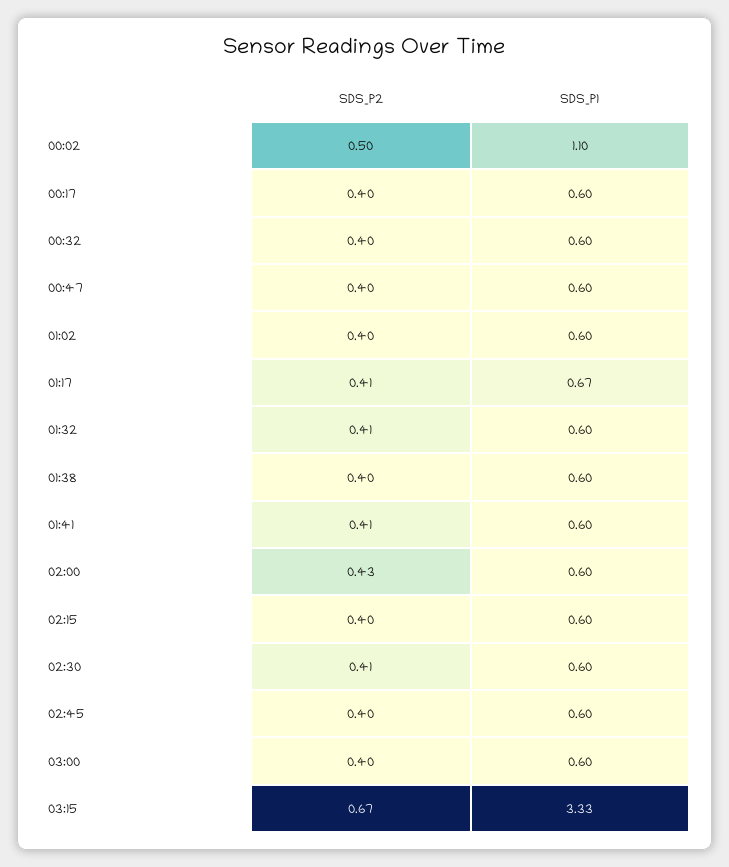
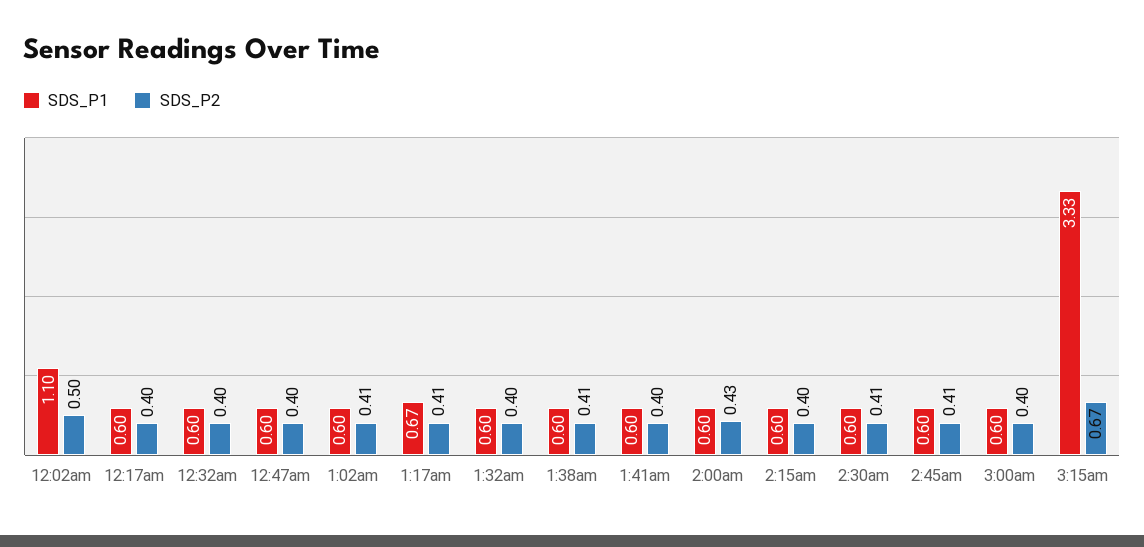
  {
    "SDS_P2": {
      "00:02": 0.5,
      "00:17": 0.4,
      "00:32": 0.4,
      "00:47": 0.4,
-     "01:02": 0.4,
+     "01:02": 0.41,
      "01:17": 0.41,
-     "01:32": 0.41,
+     "01:32": 0.4,
-     "01:38": 0.4,
+     "01:38": 0.41,
-     "01:41": 0.41,
+     "01:41": 0.4,
      "02:00": 0.43,
      "02:15": 0.4,
      "02:30": 0.41,
-     "02:45": 0.4,
+     "02:45": 0.41,
      "03:00": 0.4,
      "03:15": 0.67
    },
    "SDS_P1": {
      "00:02": 1.1,
      "00:17": 0.6,
      "00:32": 0.6,
      "00:47": 0.6,
      "01:02": 0.6,
      "01:17": 0.67,
      "01:32": 0.6,
      "01:38": 0.6,
      "01:41": 0.6,
      "02:00": 0.6,
      "02:15": 0.6,
      "02:30": 0.6,
      "02:45": 0.6,
      "03:00": 0.6,
      "03:15": 3.33
    }
  }

